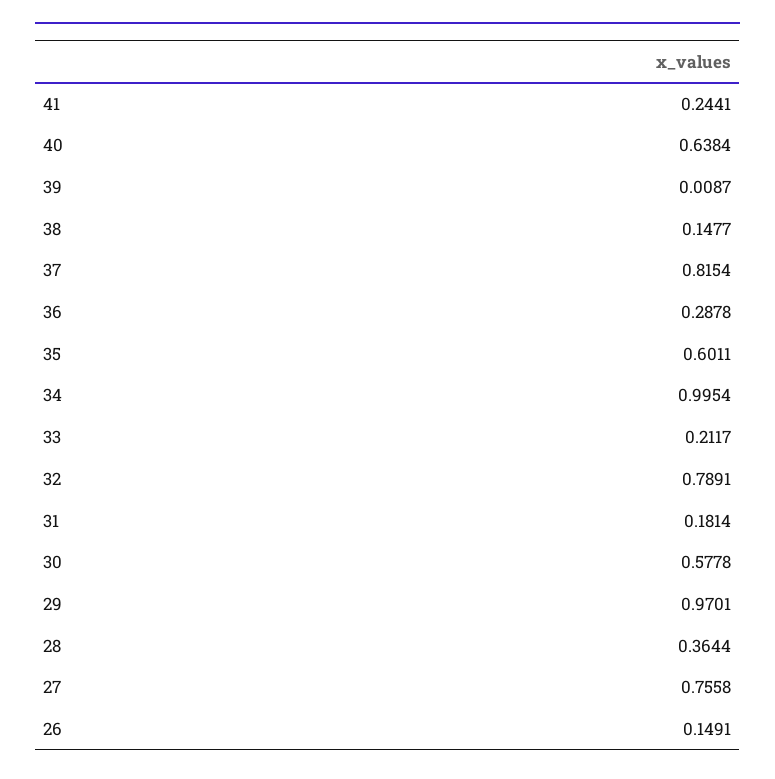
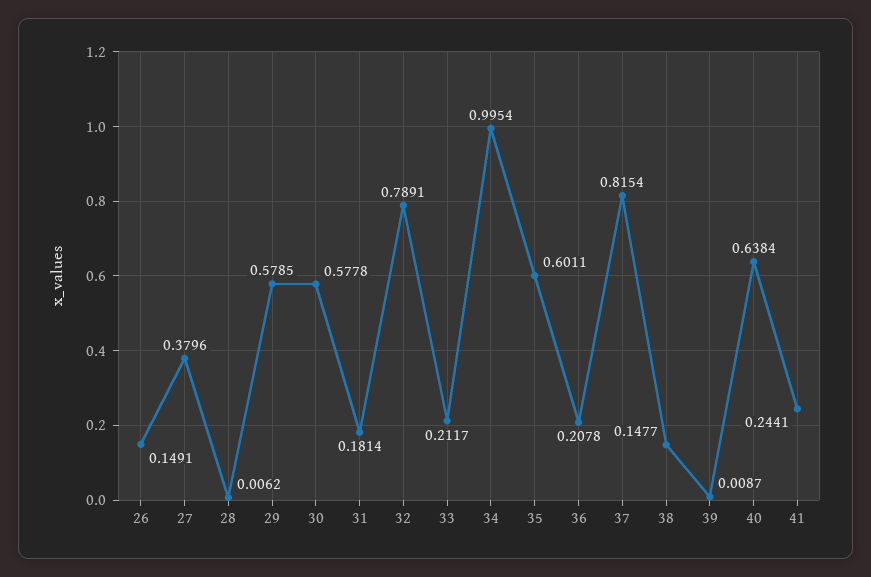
  {
    "41": 0.2441,
    "40": 0.6384,
    "39": 0.0087,
    "38": 0.1477,
    "37": 0.8154,
-   "36": 0.2878,
+   "36": 0.2078,
    "35": 0.6011,
    "34": 0.9954,
    "33": 0.2117,
    "32": 0.7891,
    "31": 0.1814,
    "30": 0.5778,
-   "29": 0.9701,
+   "29": 0.5785,
-   "28": 0.3644,
+   "28": 0.0062,
-   "27": 0.7558,
+   "27": 0.3796,
    "26": 0.1491
  }

